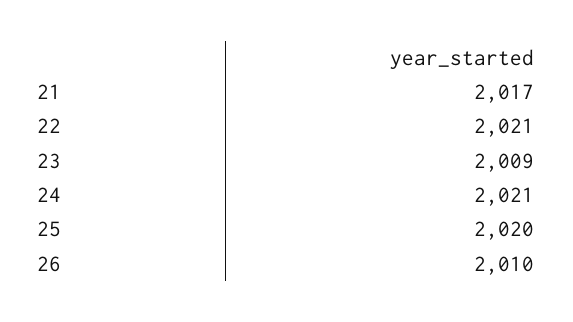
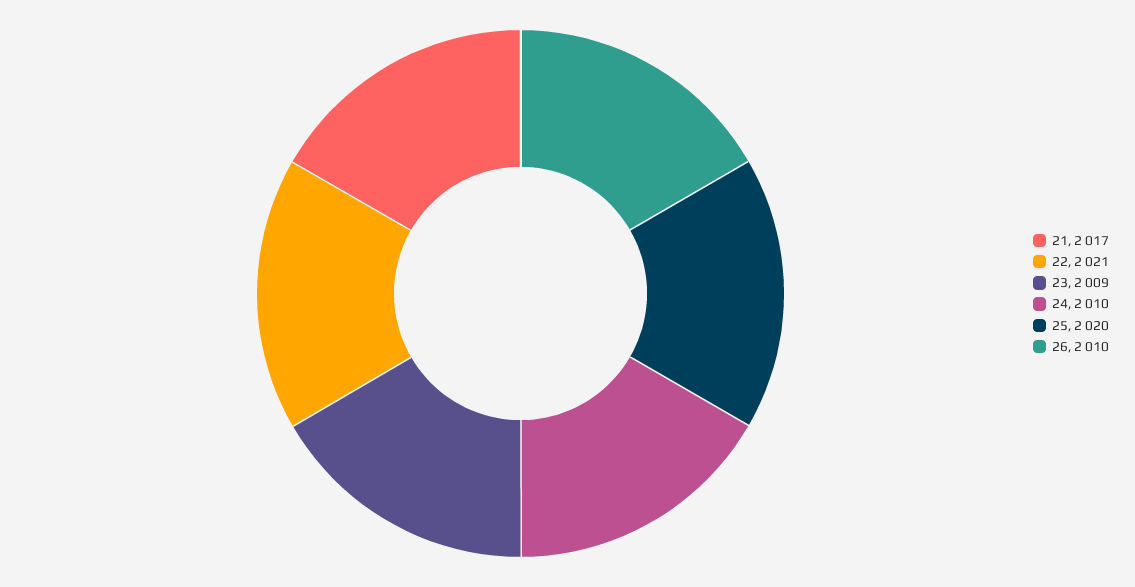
  {
    "21": 2017,
    "22": 2021,
    "23": 2009,
-   "24": 2021,
+   "24": 2010,
    "25": 2020,
    "26": 2010
  }

